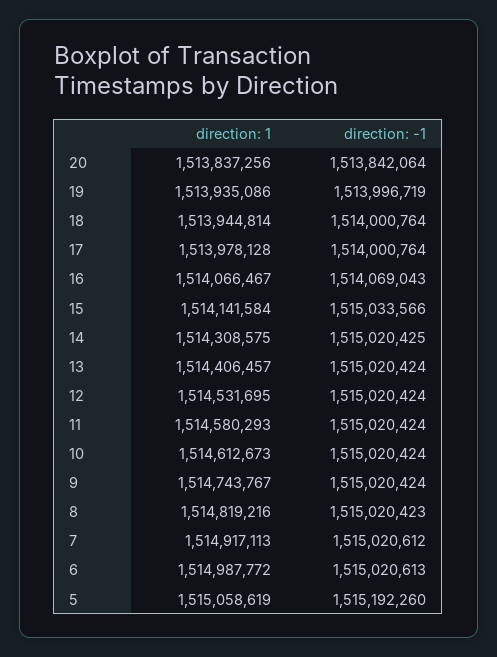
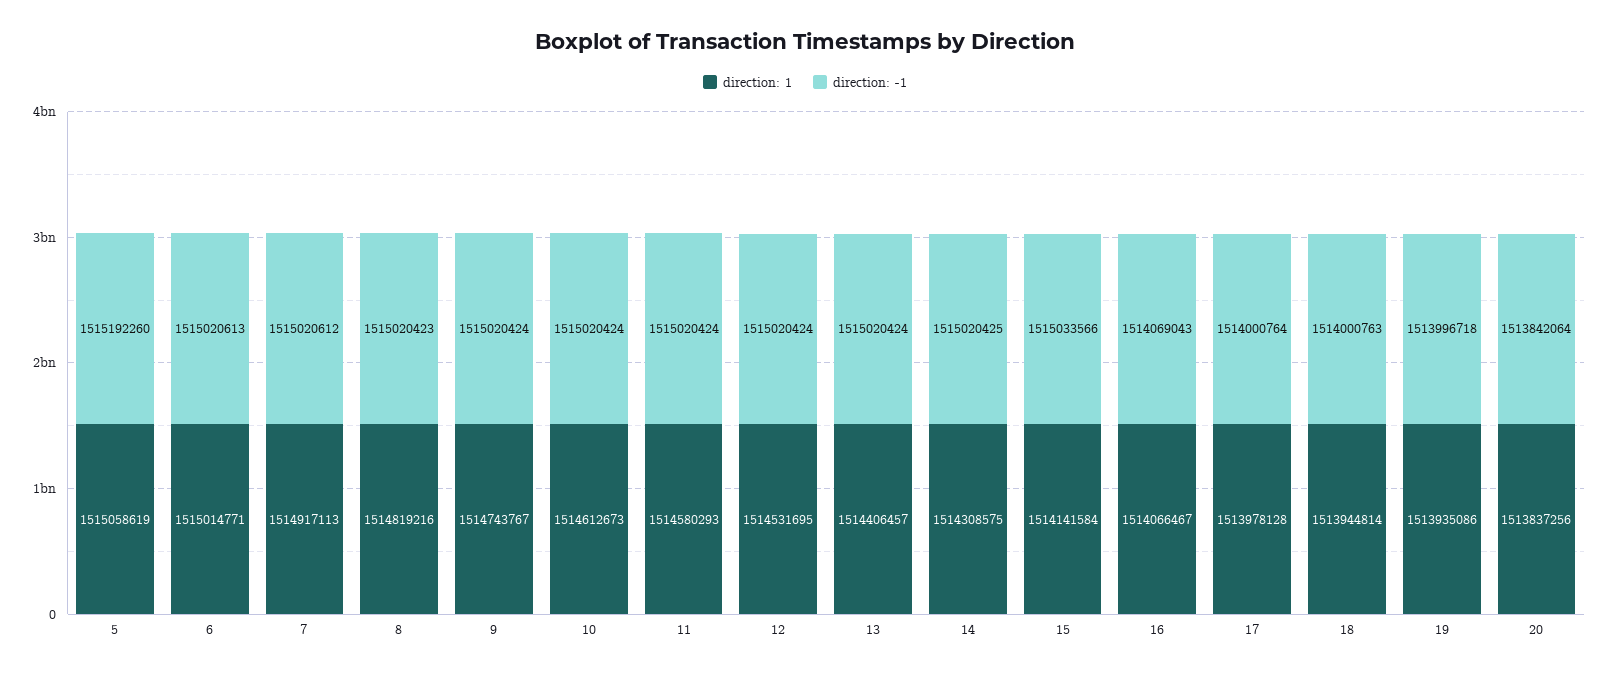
  {
    "direction: 1": {
      "20": 1513837256,
      "19": 1513935086,
      "18": 1513944814,
      "17": 1513978128,
      "16": 1514066467,
      "15": 1514141584,
      "14": 1514308575,
      "13": 1514406457,
      "12": 1514531695,
      "11": 1514580293,
      "10": 1514612673,
      "9": 1514743767,
      "8": 1514819216,
      "7": 1514917113,
-     "6": 1514987772,
+     "6": 1515014771,
      "5": 1515058619
    },
    "direction: -1": {
      "20": 1513842064,
-     "19": 1513996719,
+     "19": 1513996718,
-     "18": 1514000764,
+     "18": 1514000763,
      "17": 1514000764,
      "16": 1514069043,
      "15": 1515033566,
      "14": 1515020425,
      "13": 1515020424,
      "12": 1515020424,
      "11": 1515020424,
      "10": 1515020424,
      "9": 1515020424,
      "8": 1515020423,
      "7": 1515020612,
      "6": 1515020613,
      "5": 1515192260
    }
  }

